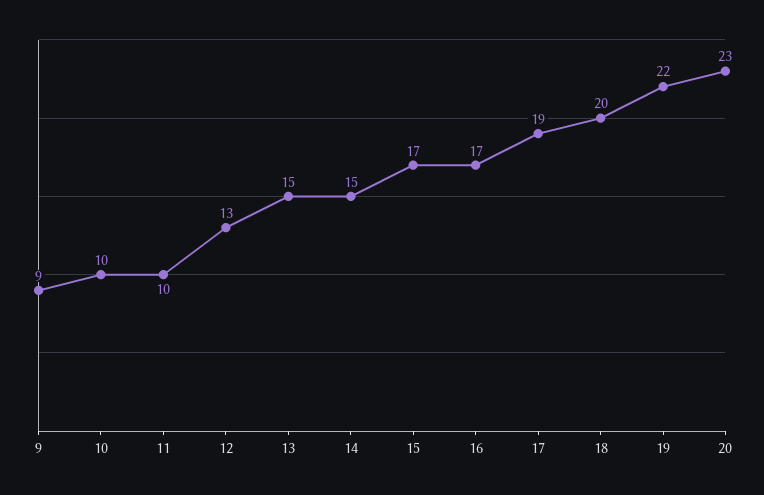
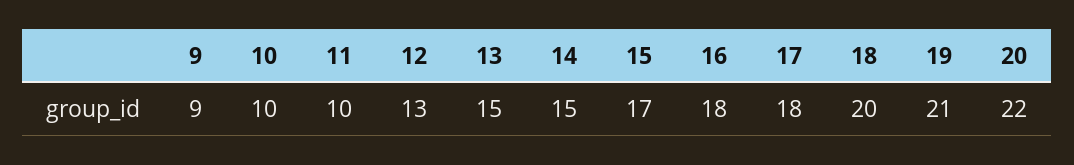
  {
    "9": 9,
    "10": 10,
    "11": 10,
    "12": 13,
    "13": 15,
    "14": 15,
    "15": 17,
-   "16": 17,
+   "16": 18,
-   "17": 19,
+   "17": 18,
    "18": 20,
-   "19": 22,
+   "19": 21,
-   "20": 23
+   "20": 22
  }

